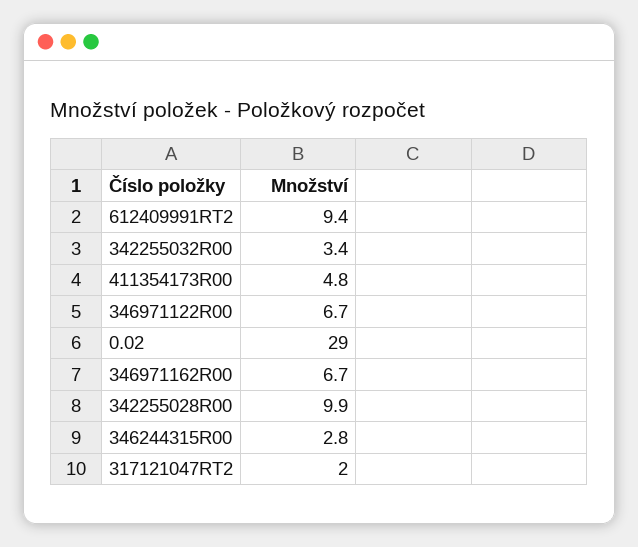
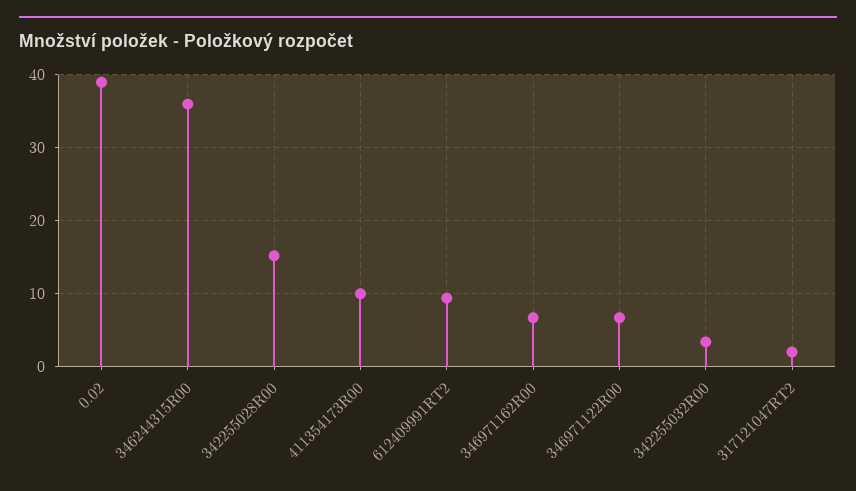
  {
    "612409991RT2": 9.4,
    "342255032R00": 3.4,
-   "411354173R00": 4.8,
+   "411354173R00": 10,
    "346971122R00": 6.7,
-   "0.02": 29,
+   "0.02": 39,
    "346971162R00": 6.7,
-   "342255028R00": 9.9,
+   "342255028R00": 15,
-   "346244315R00": 2.8,
+   "346244315R00": 36,
    "317121047RT2": 2
  }

